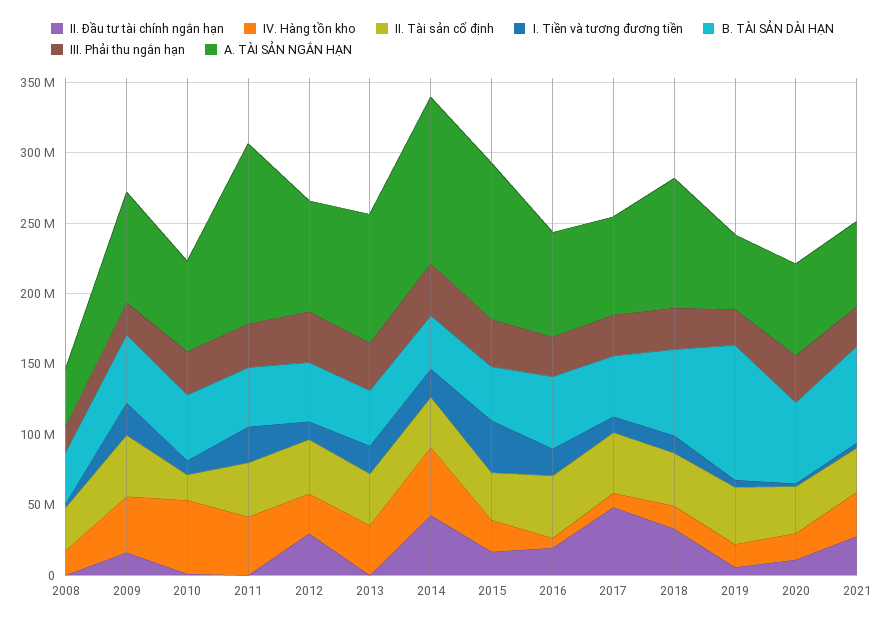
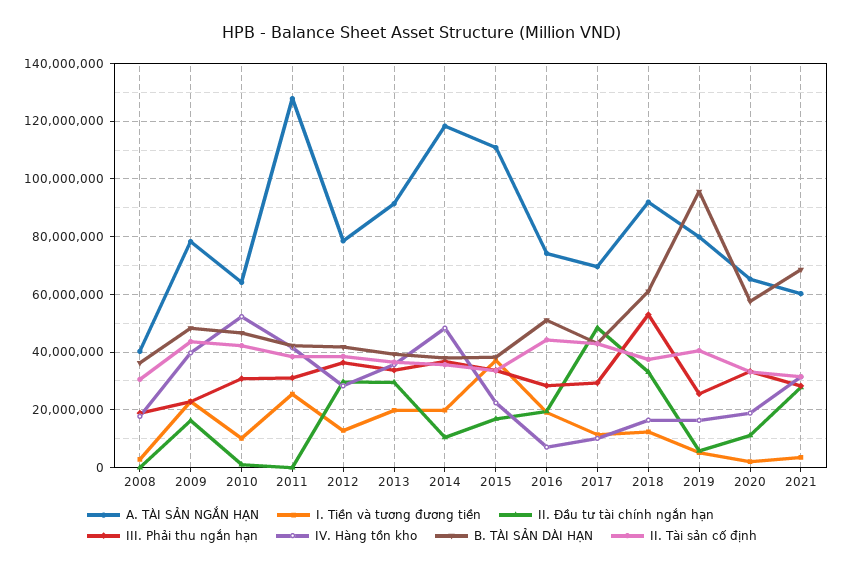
  {
    "II. Đầu tư tài chính ngắn hạn": {
      "2008": 0,
      "2009": 17500000,
      "2010": 0,
      "2011": 0,
      "2012": 30000000,
-     "2013": 0,
+     "2013": 30000000,
-     "2014": 40000000,
+     "2014": 10000000,
      "2015": 17500000,
      "2016": 20000000,
      "2017": 47500000,
      "2018": 32500000,
      "2019": 5000000,
      "2020": 10000000,
      "2021": 27500000
    },
    "IV. Hàng tồn kho": {
      "2008": 17500000,
      "2009": 40000000,
      "2010": 52500000,
      "2011": 42500000,
      "2012": 27500000,
      "2013": 35000000,
      "2014": 47500000,
      "2015": 22500000,
      "2016": 7500000,
      "2017": 10000000,
      "2018": 17500000,
      "2019": 17500000,
      "2020": 20000000,
      "2021": 32500000
    },
    "II. Tài sản cố định": {
      "2008": 30000000,
      "2009": 42500000,
-     "2010": 20000000,
+     "2010": 42500000,
      "2011": 37500000,
      "2012": 37500000,
      "2013": 37500000,
      "2014": 35000000,
      "2015": 32500000,
      "2016": 45000000,
      "2017": 42500000,
      "2018": 37500000,
      "2019": 40000000,
      "2020": 32500000,
      "2021": 32500000
    },
    "I. Tiền và tương đương tiền": {
      "2008": 2500000,
      "2009": 22500000,
      "2010": 10000000,
      "2011": 25000000,
      "2012": 12500000,
      "2013": 20000000,
      "2014": 20000000,
      "2015": 37500000,
      "2016": 20000000,
      "2017": 12500000,
      "2018": 12500000,
      "2019": 5000000,
      "2020": 2500000,
      "2021": 2500000
    },
    "B. TÀI SẢN DÀI HẠN": {
      "2008": 37500000,
      "2009": 47500000,
      "2010": 47500000,
      "2011": 42500000,
      "2012": 42500000,
      "2013": 40000000,
      "2014": 37500000,
      "2015": 37500000,
      "2016": 50000000,
      "2017": 42500000,
      "2018": 60000000,
      "2019": 95000000,
      "2020": 57500000,
      "2021": 67500000
    },
    "III. Phải thu ngắn hạn": {
      "2008": 20000000,
      "2009": 22500000,
      "2010": 30000000,
      "2011": 30000000,
      "2012": 37500000,
      "2013": 35000000,
      "2014": 37500000,
      "2015": 32500000,
      "2016": 27500000,
      "2017": 30000000,
-     "2018": 30000000,
+     "2018": 52500000,
      "2019": 25000000,
      "2020": 32500000,
      "2021": 27500000
    },
    "A. TÀI SẢN NGẮN HẠN": {
      "2008": 40000000,
      "2009": 77500000,
      "2010": 65000000,
      "2011": 127500000,
      "2012": 77500000,
      "2013": 92500000,
      "2014": 117500000,
      "2015": 110000000,
      "2016": 75000000,
      "2017": 70000000,
      "2018": 92500000,
-     "2019": 50000000,
+     "2019": 80000000,
      "2020": 65000000,
      "2021": 60000000
    }
  }

